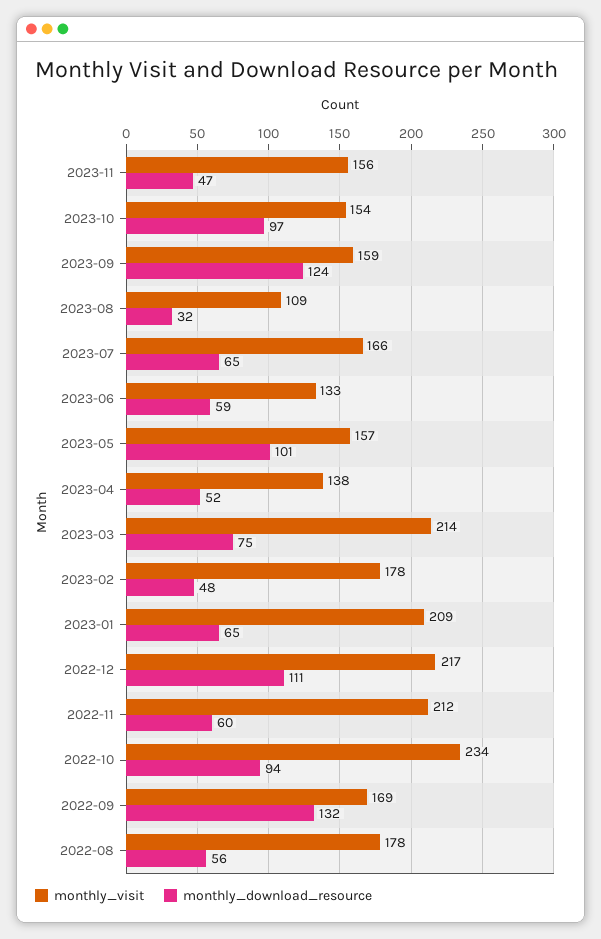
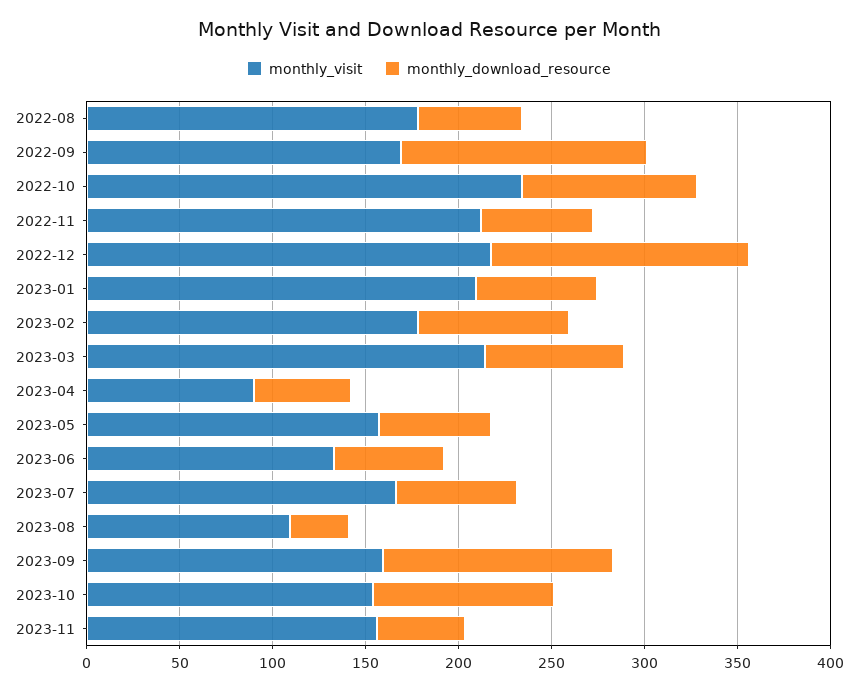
  {
    "monthly_visit": {
      "2023-11": 156,
      "2023-10": 154,
      "2023-09": 159,
      "2023-08": 109,
      "2023-07": 166,
      "2023-06": 133,
      "2023-05": 157,
-     "2023-04": 138,
+     "2023-04": 90,
      "2023-03": 214,
      "2023-02": 178,
      "2023-01": 209,
      "2022-12": 217,
      "2022-11": 212,
      "2022-10": 234,
      "2022-09": 169,
      "2022-08": 178
    },
    "monthly_download_resource": {
      "2023-11": 47,
      "2023-10": 97,
      "2023-09": 124,
      "2023-08": 32,
      "2023-07": 65,
      "2023-06": 59,
-     "2023-05": 101,
+     "2023-05": 60,
      "2023-04": 52,
      "2023-03": 75,
-     "2023-02": 48,
+     "2023-02": 80,
      "2023-01": 65,
-     "2022-12": 111,
+     "2022-12": 140,
      "2022-11": 60,
      "2022-10": 94,
      "2022-09": 132,
      "2022-08": 56
    }
  }

